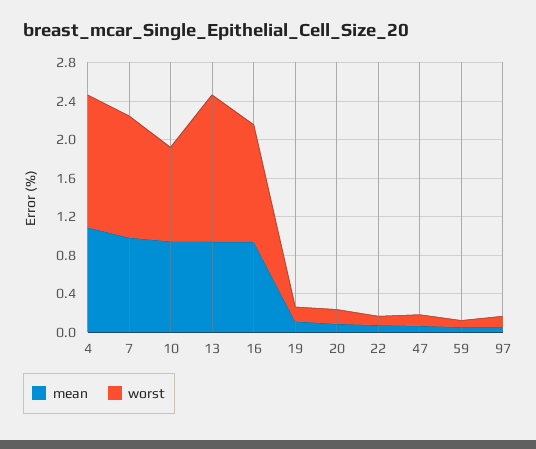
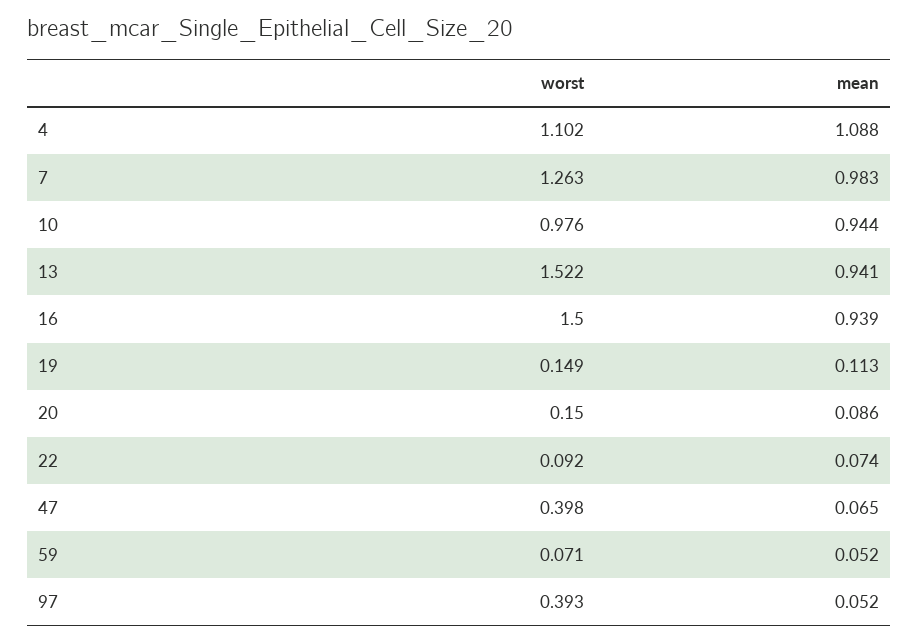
  {
    "mean": {
      "4": 1.088,
      "7": 0.983,
      "10": 0.944,
      "13": 0.941,
      "16": 0.939,
      "19": 0.113,
      "20": 0.086,
      "22": 0.074,
      "47": 0.065,
      "59": 0.052,
      "97": 0.052
    },
    "worst": {
-     "4": 1.4,
+     "4": 1.102,
      "7": 1.263,
      "10": 0.976,
      "13": 1.522,
-     "16": 1.2,
+     "16": 1.5,
      "19": 0.149,
      "20": 0.15,
      "22": 0.092,
-     "47": 0.1,
+     "47": 0.398,
      "59": 0.071,
-     "97": 0.1
+     "97": 0.393
    }
  }

